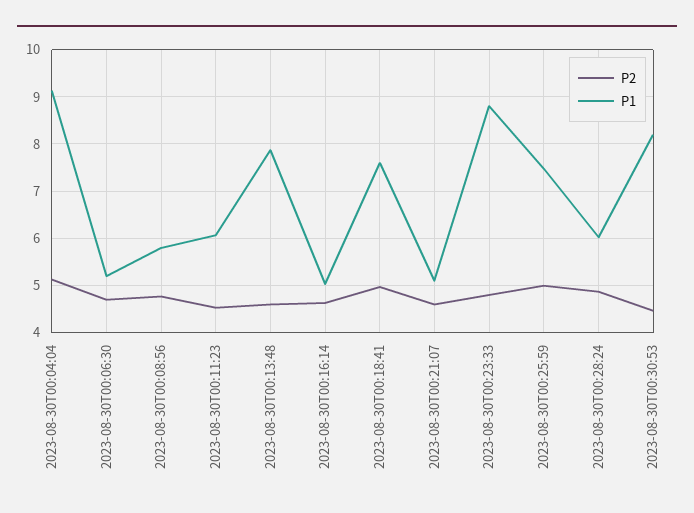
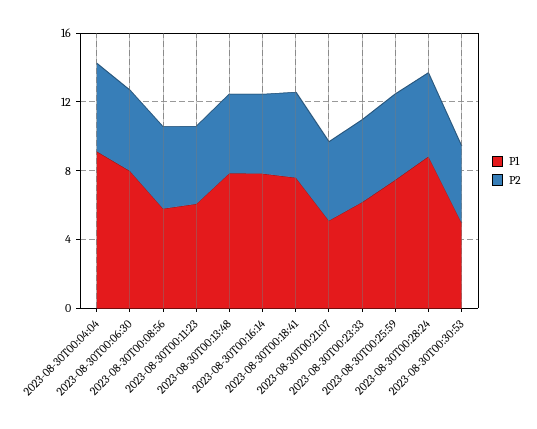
  {
    "P2": {
      "2023-08-30T00:04:04": 5.2,
      "2023-08-30T00:06:30": 4.8,
      "2023-08-30T00:08:56": 4.8,
      "2023-08-30T00:11:23": 4.6,
      "2023-08-30T00:13:48": 4.6,
      "2023-08-30T00:16:14": 4.6,
      "2023-08-30T00:18:41": 5,
      "2023-08-30T00:21:07": 4.6,
      "2023-08-30T00:23:33": 4.8,
      "2023-08-30T00:25:59": 5,
      "2023-08-30T00:28:24": 4.8,
      "2023-08-30T00:30:53": 4.4
    },
    "P1": {
      "2023-08-30T00:04:04": 9.2,
-     "2023-08-30T00:06:30": 5.2,
+     "2023-08-30T00:06:30": 8,
      "2023-08-30T00:08:56": 5.8,
      "2023-08-30T00:11:23": 6,
      "2023-08-30T00:13:48": 7.8,
-     "2023-08-30T00:16:14": 5,
+     "2023-08-30T00:16:14": 8,
      "2023-08-30T00:18:41": 7.6,
      "2023-08-30T00:21:07": 5.2,
-     "2023-08-30T00:23:33": 8.8,
+     "2023-08-30T00:23:33": 6,
      "2023-08-30T00:25:59": 7.4,
-     "2023-08-30T00:28:24": 6,
+     "2023-08-30T00:28:24": 9,
-     "2023-08-30T00:30:53": 8.2
+     "2023-08-30T00:30:53": 5
    }
  }

